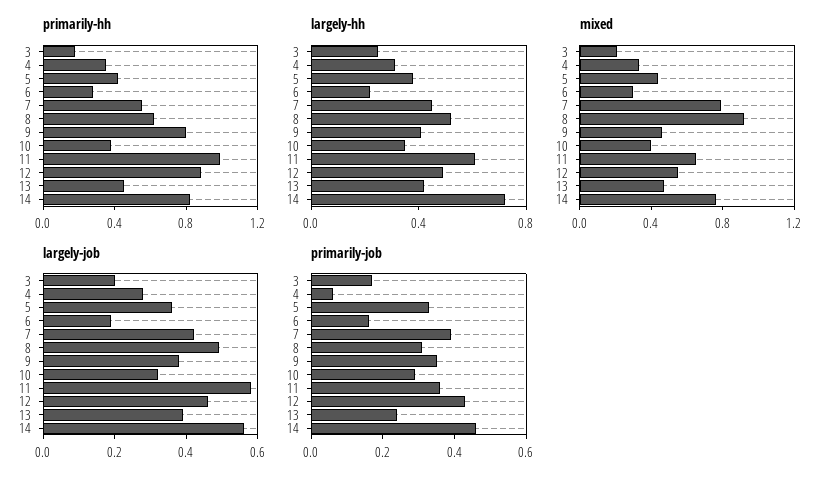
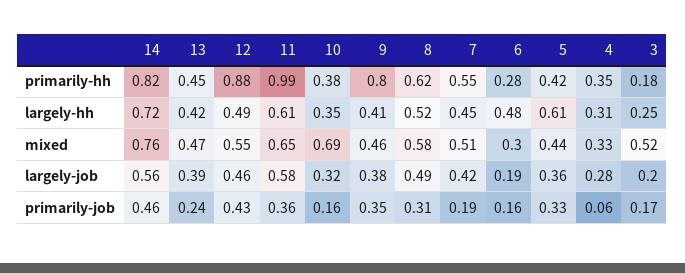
  {
    "primarily-hh": {
      "3": 0.18,
      "4": 0.35,
      "5": 0.42,
      "6": 0.28,
      "7": 0.55,
      "8": 0.62,
      "9": 0.8,
      "10": 0.38,
      "11": 0.99,
      "12": 0.88,
      "13": 0.45,
      "14": 0.82
    },
    "largely-hh": {
      "3": 0.25,
      "4": 0.31,
-     "5": 0.4,
+     "5": 0.61,
-     "6": 0.2,
+     "6": 0.48,
      "7": 0.45,
      "8": 0.52,
      "9": 0.41,
      "10": 0.35,
      "11": 0.61,
      "12": 0.49,
      "13": 0.42,
      "14": 0.72
    },
    "mixed": {
-     "3": 0.2,
+     "3": 0.52,
      "4": 0.33,
      "5": 0.44,
      "6": 0.3,
-     "7": 0.8,
+     "7": 0.51,
-     "8": 0.9,
+     "8": 0.58,
      "9": 0.46,
-     "10": 0.4,
+     "10": 0.69,
      "11": 0.65,
      "12": 0.55,
      "13": 0.47,
      "14": 0.76
    },
    "largely-job": {
      "3": 0.2,
      "4": 0.28,
      "5": 0.36,
      "6": 0.19,
      "7": 0.42,
      "8": 0.49,
      "9": 0.38,
      "10": 0.32,
      "11": 0.58,
      "12": 0.46,
      "13": 0.39,
      "14": 0.56
    },
    "primarily-job": {
      "3": 0.17,
      "4": 0.06,
      "5": 0.33,
      "6": 0.16,
-     "7": 0.4,
+     "7": 0.19,
      "8": 0.31,
      "9": 0.35,
-     "10": 0.3,
+     "10": 0.16,
      "11": 0.36,
      "12": 0.43,
      "13": 0.24,
      "14": 0.46
    }
  }

